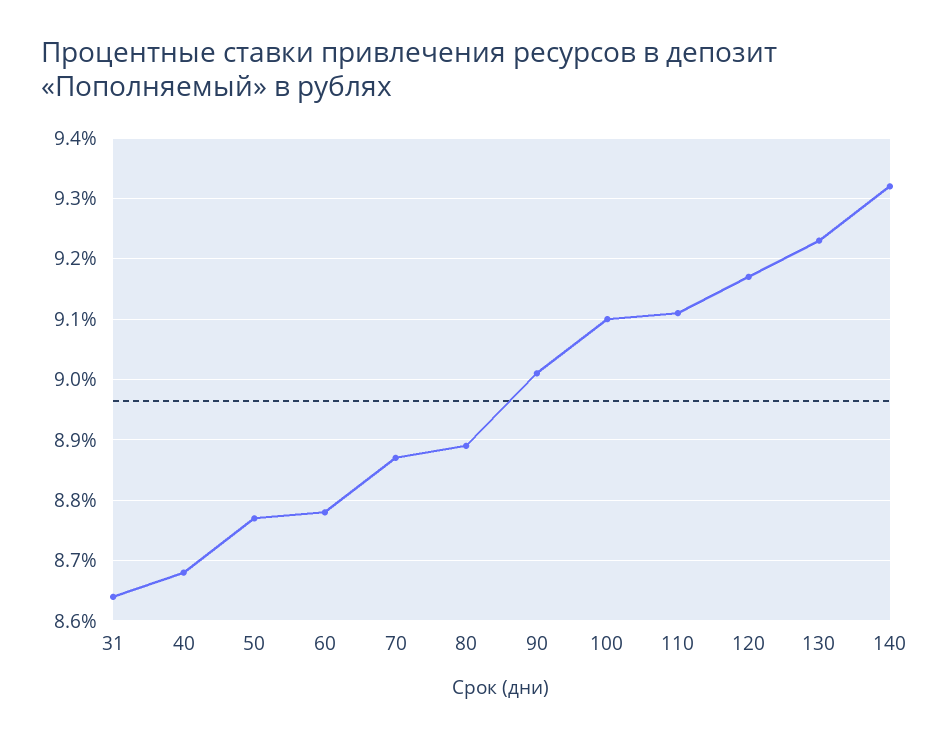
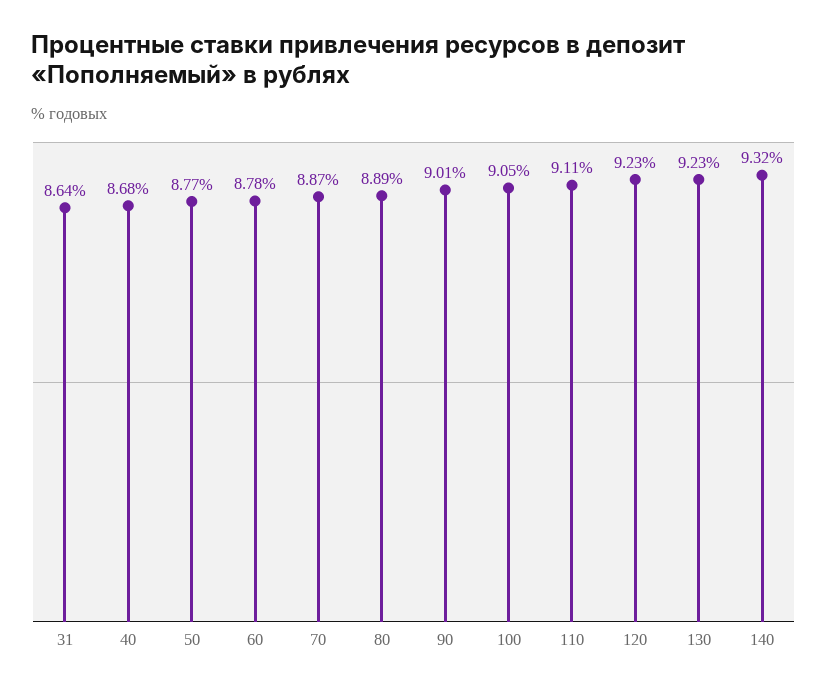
  {
    "31": 8.64,
    "40": 8.68,
    "50": 8.77,
    "60": 8.78,
    "70": 8.87,
    "80": 8.89,
    "90": 9.01,
-   "100": 9.1,
+   "100": 9.05,
    "110": 9.11,
-   "120": 9.17,
+   "120": 9.23,
    "130": 9.23,
    "140": 9.32
  }

